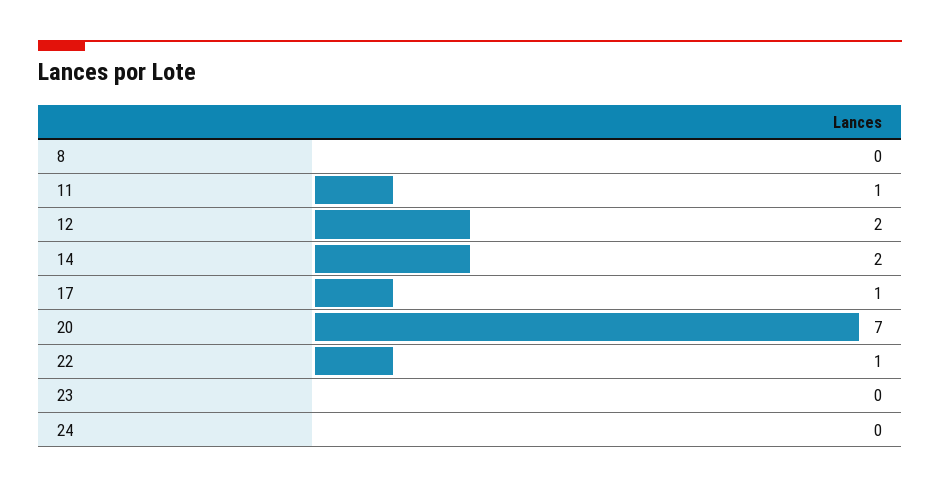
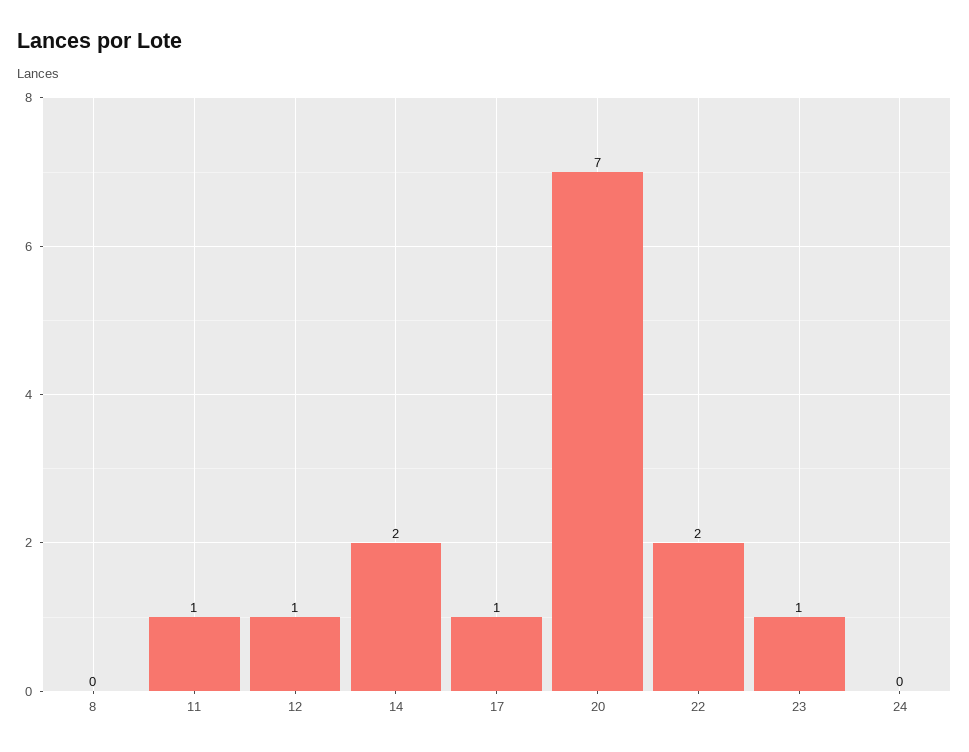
  {
    "8": 0,
    "11": 1,
-   "12": 2,
+   "12": 1,
    "14": 2,
    "17": 1,
    "20": 7,
-   "22": 1,
+   "22": 2,
-   "23": 0,
+   "23": 1,
    "24": 0
  }

